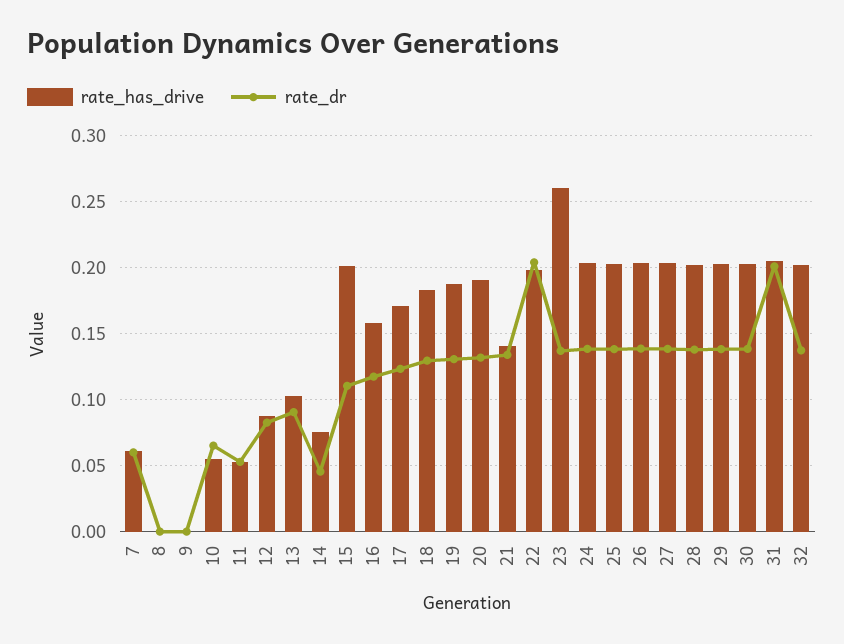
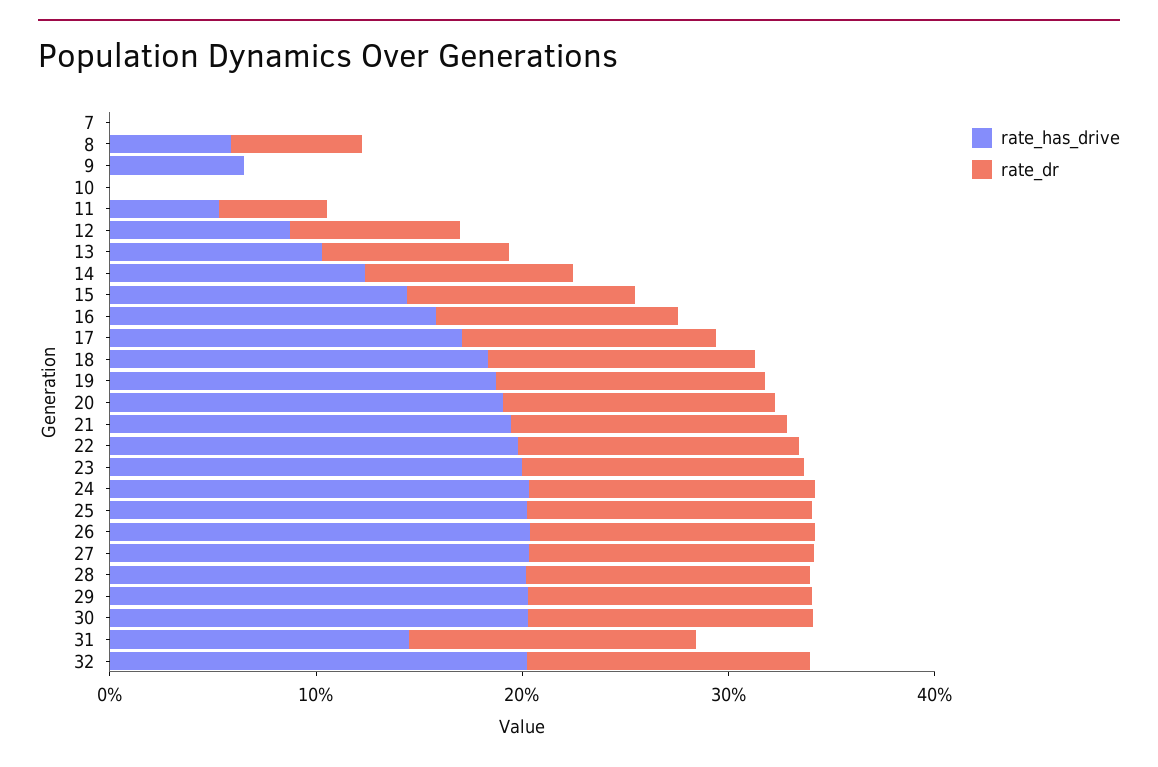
  {
    "rate_has_drive": {
-     "7": 0.06,
+     "7": 0,
-     "8": 0,
+     "8": 0.06,
-     "9": 0,
+     "9": 0.06,
-     "10": 0.055,
+     "10": 0,
      "11": 0.055,
      "12": 0.085,
      "13": 0.105,
-     "14": 0.075,
+     "14": 0.12,
-     "15": 0.2,
+     "15": 0.14,
      "16": 0.16,
      "17": 0.17,
      "18": 0.185,
      "19": 0.185,
      "20": 0.19,
-     "21": 0.14,
+     "21": 0.2,
      "22": 0.2,
-     "23": 0.26,
+     "23": 0.2,
      "24": 0.205,
      "25": 0.2,
      "26": 0.205,
      "27": 0.205,
      "28": 0.2,
      "29": 0.205,
      "30": 0.205,
-     "31": 0.205,
+     "31": 0.14,
      "32": 0.2
    },
    "rate_dr": {
-     "7": 0.06,
+     "7": 0,
-     "8": 0,
+     "8": 0.06,
      "9": 0,
-     "10": 0.065,
+     "10": 0,
      "11": 0.055,
      "12": 0.085,
      "13": 0.09,
-     "14": 0.045,
+     "14": 0.1,
      "15": 0.11,
      "16": 0.115,
      "17": 0.125,
      "18": 0.13,
      "19": 0.13,
      "20": 0.13,
      "21": 0.135,
-     "22": 0.205,
+     "22": 0.14,
      "23": 0.135,
      "24": 0.14,
      "25": 0.14,
      "26": 0.14,
      "27": 0.14,
      "28": 0.14,
      "29": 0.14,
      "30": 0.14,
-     "31": 0.2,
+     "31": 0.14,
      "32": 0.135
    }
  }

